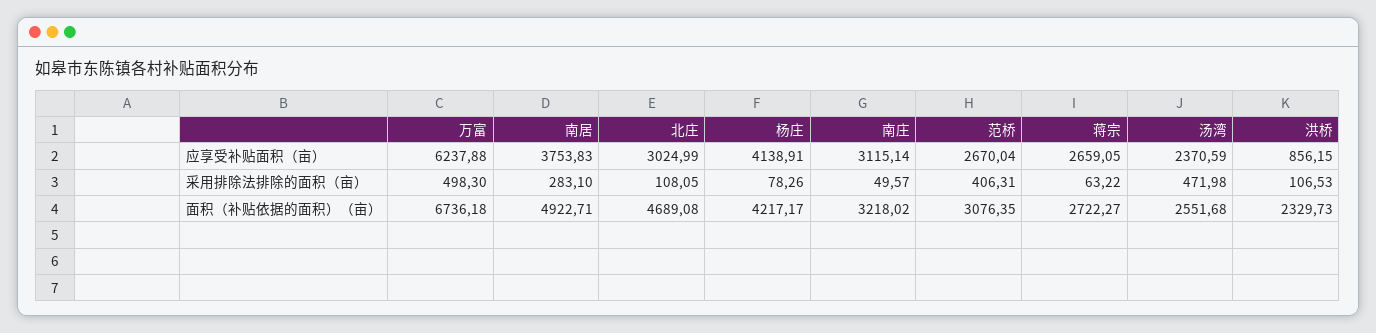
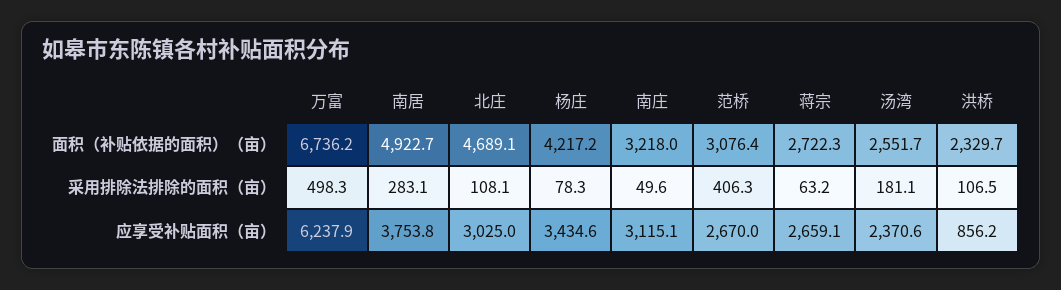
  {
    "万富": {
      "应享受补贴面积（亩）": 6237.88,
      "采用排除法排除的面积（亩）": 498.3,
      "面积（补贴依据的面积）（亩）": 6736.18
    },
    "南居": {
      "应享受补贴面积（亩）": 3753.83,
      "采用排除法排除的面积（亩）": 283.1,
      "面积（补贴依据的面积）（亩）": 4922.71
    },
    "北庄": {
      "应享受补贴面积（亩）": 3024.99,
      "采用排除法排除的面积（亩）": 108.05,
      "面积（补贴依据的面积）（亩）": 4689.08
    },
    "杨庄": {
-     "应享受补贴面积（亩）": 4138.91,
+     "应享受补贴面积（亩）": 3434.6,
      "采用排除法排除的面积（亩）": 78.26,
      "面积（补贴依据的面积）（亩）": 4217.17
    },
    "南庄": {
      "应享受补贴面积（亩）": 3115.14,
      "采用排除法排除的面积（亩）": 49.57,
      "面积（补贴依据的面积）（亩）": 3218.02
    },
    "范桥": {
      "应享受补贴面积（亩）": 2670.04,
      "采用排除法排除的面积（亩）": 406.31,
      "面积（补贴依据的面积）（亩）": 3076.35
    },
    "蒋宗": {
      "应享受补贴面积（亩）": 2659.05,
      "采用排除法排除的面积（亩）": 63.22,
      "面积（补贴依据的面积）（亩）": 2722.27
    },
    "汤湾": {
      "应享受补贴面积（亩）": 2370.59,
-     "采用排除法排除的面积（亩）": 471.98,
+     "采用排除法排除的面积（亩）": 181.1,
      "面积（补贴依据的面积）（亩）": 2551.68
    },
    "洪桥": {
      "应享受补贴面积（亩）": 856.15,
      "采用排除法排除的面积（亩）": 106.53,
      "面积（补贴依据的面积）（亩）": 2329.73
    }
  }

